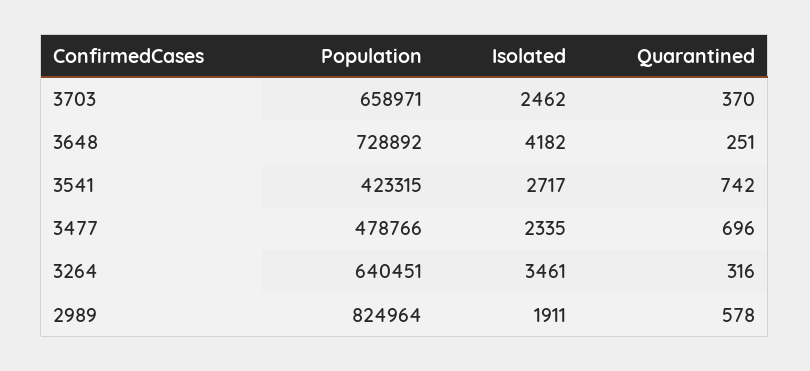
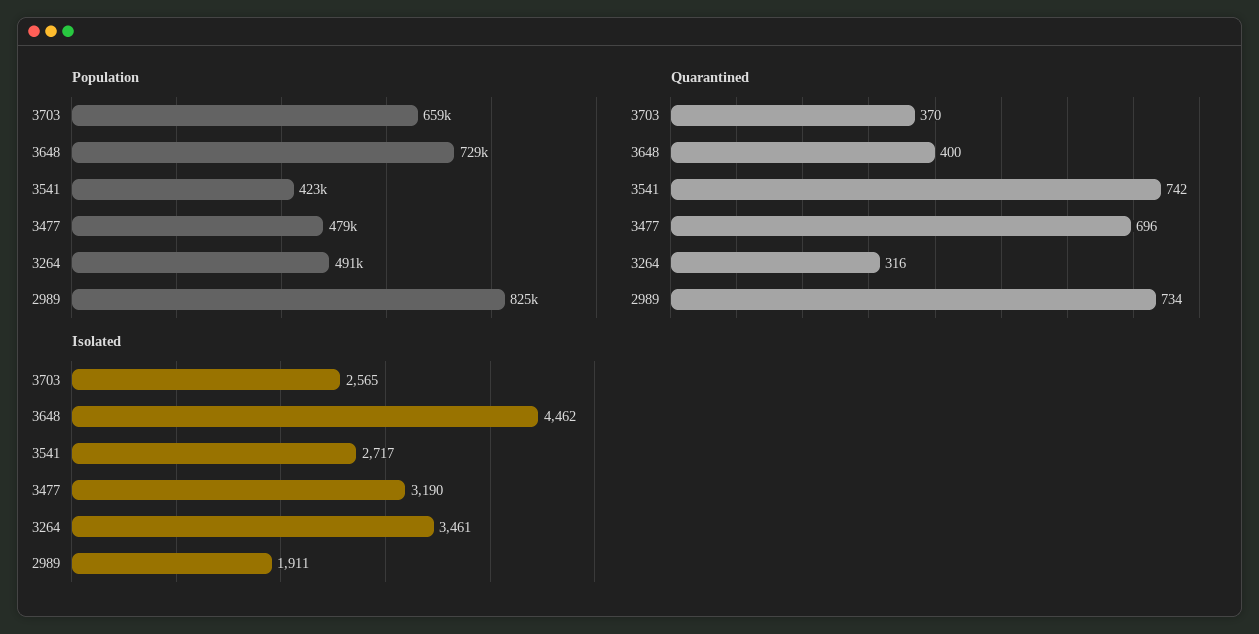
  {
    "Population": {
      "3703": 658971,
      "3648": 728892,
      "3541": 423315,
      "3477": 478766,
-     "3264": 640451,
+     "3264": 491000,
      "2989": 824964
    },
    "Isolated": {
-     "3703": 2462,
+     "3703": 2565,
-     "3648": 4182,
+     "3648": 4462,
      "3541": 2717,
-     "3477": 2335,
+     "3477": 3190,
      "3264": 3461,
      "2989": 1911
    },
    "Quarantined": {
      "3703": 370,
-     "3648": 251,
+     "3648": 400,
      "3541": 742,
      "3477": 696,
      "3264": 316,
-     "2989": 578
+     "2989": 734
    }
  }

